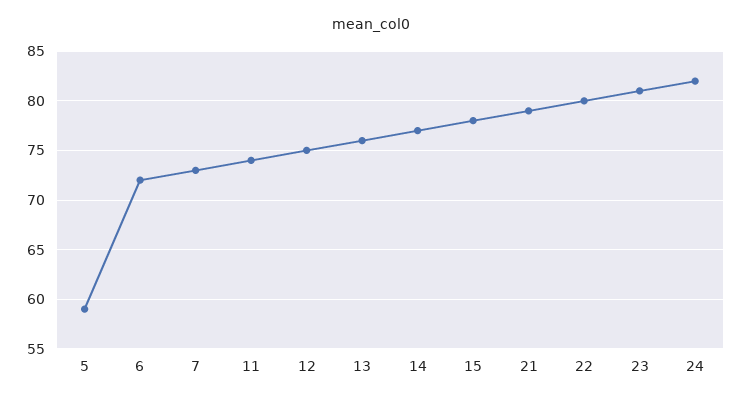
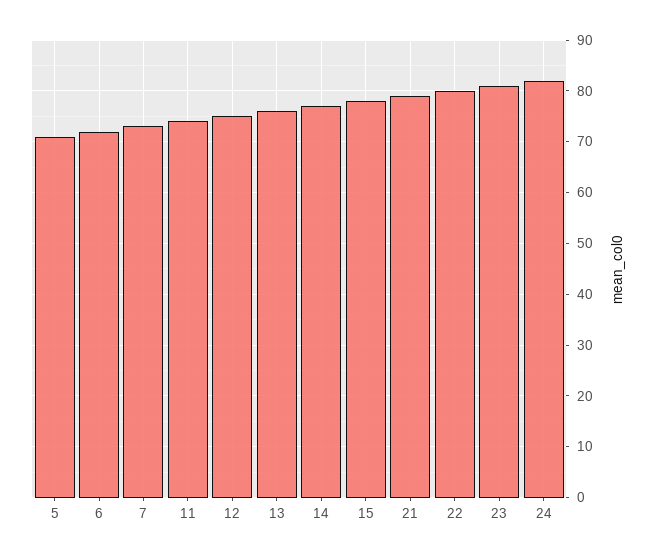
  {
-   "5": 59,
+   "5": 70,
    "6": 72,
    "7": 73,
    "11": 74,
    "12": 75,
    "13": 76,
    "14": 77,
    "15": 78,
    "21": 79,
    "22": 80,
    "23": 81,
    "24": 82
  }

